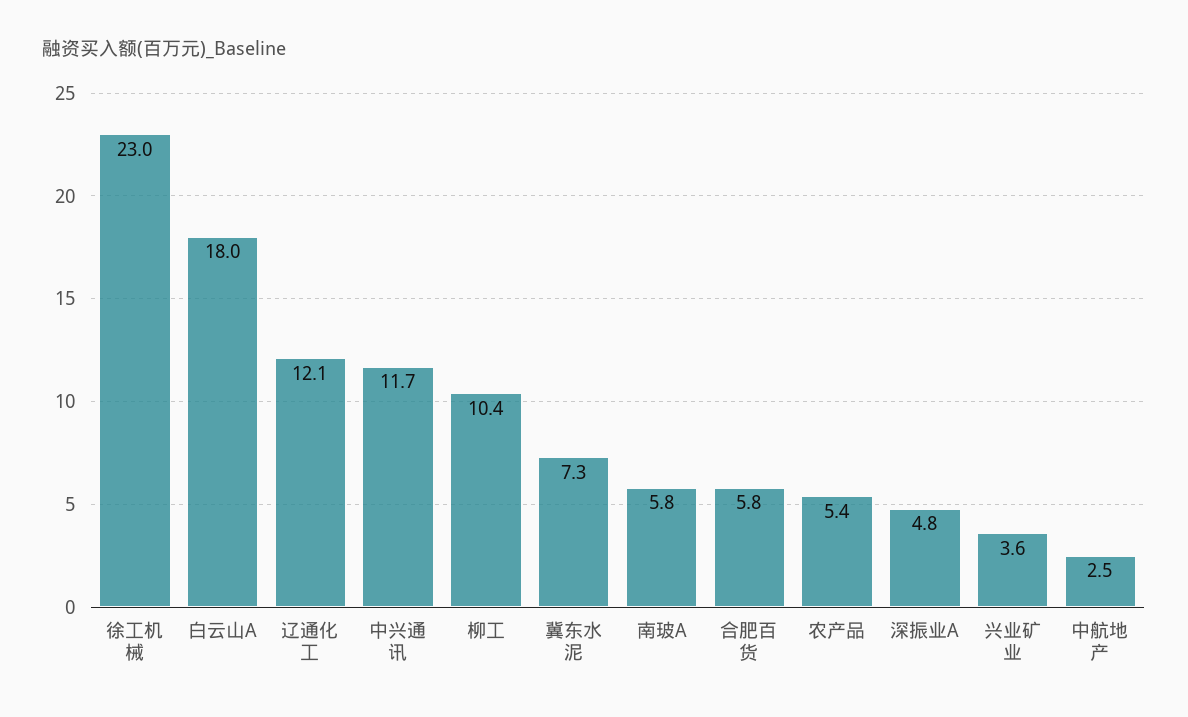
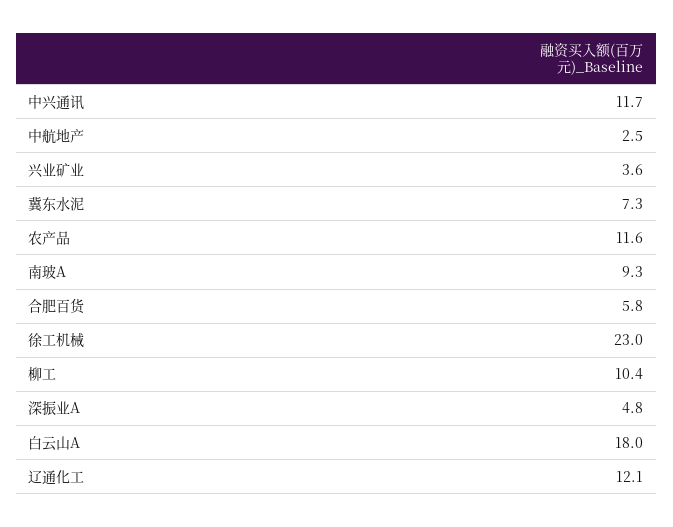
  {
    "徐工机械": 23,
    "白云山A": 18,
    "辽通化工": 12.1,
    "中兴通讯": 11.7,
    "柳工": 10.4,
    "冀东水泥": 7.3,
-   "南玻A": 5.8,
+   "南玻A": 9.3,
    "合肥百货": 5.8,
-   "农产品": 5.4,
+   "农产品": 11.6,
    "深振业A": 4.8,
    "兴业矿业": 3.6,
    "中航地产": 2.5
  }

